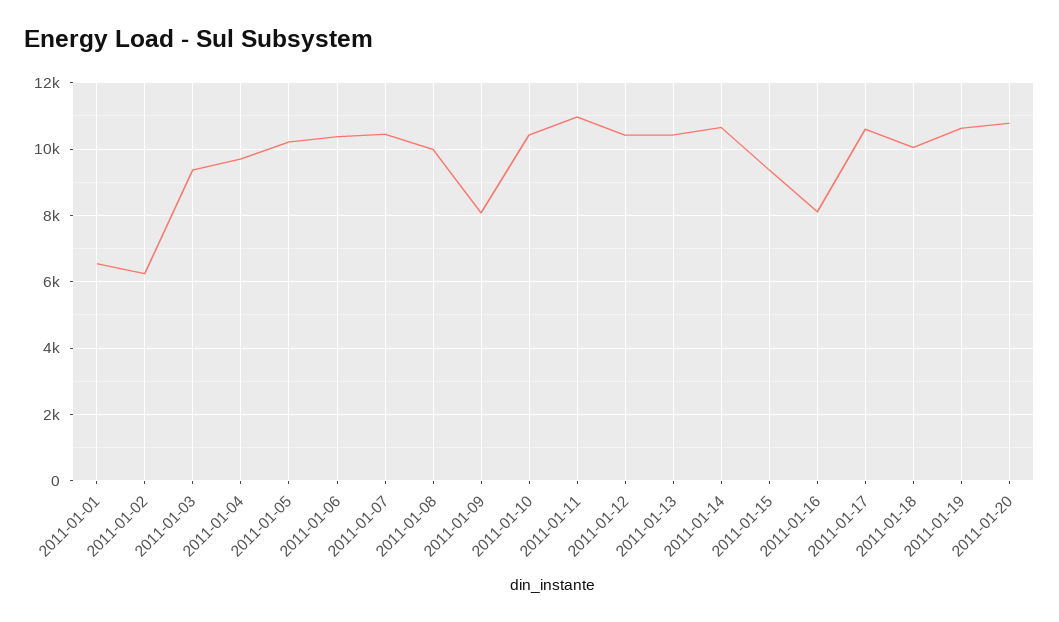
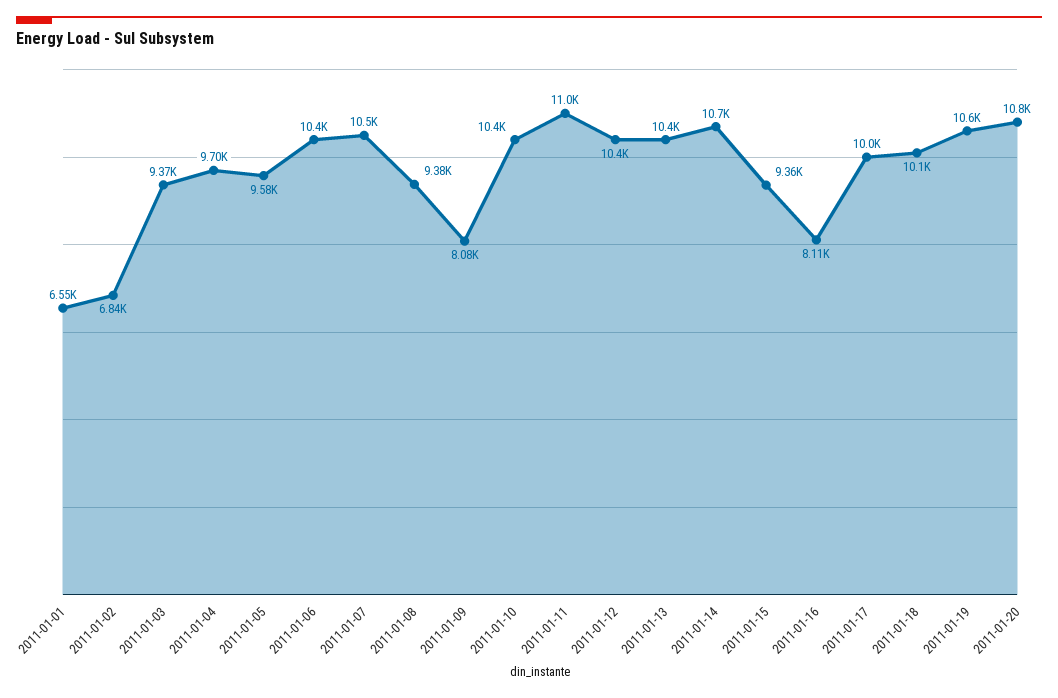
  {
    "2011-01-01": 6550,
-   "2011-01-02": 6200,
+   "2011-01-02": 6840,
    "2011-01-03": 9370,
    "2011-01-04": 9700,
-   "2011-01-05": 10200,
+   "2011-01-05": 9580,
    "2011-01-06": 10400,
    "2011-01-07": 10500,
-   "2011-01-08": 10000,
+   "2011-01-08": 9380,
    "2011-01-09": 8080,
    "2011-01-10": 10400,
    "2011-01-11": 11000,
    "2011-01-12": 10400,
    "2011-01-13": 10400,
    "2011-01-14": 10700,
    "2011-01-15": 9360,
    "2011-01-16": 8110,
-   "2011-01-17": 10600,
+   "2011-01-17": 10000,
    "2011-01-18": 10100,
    "2011-01-19": 10600,
    "2011-01-20": 10800
  }

